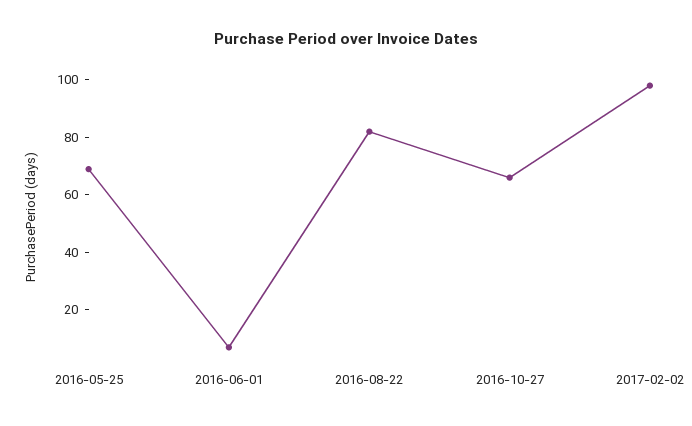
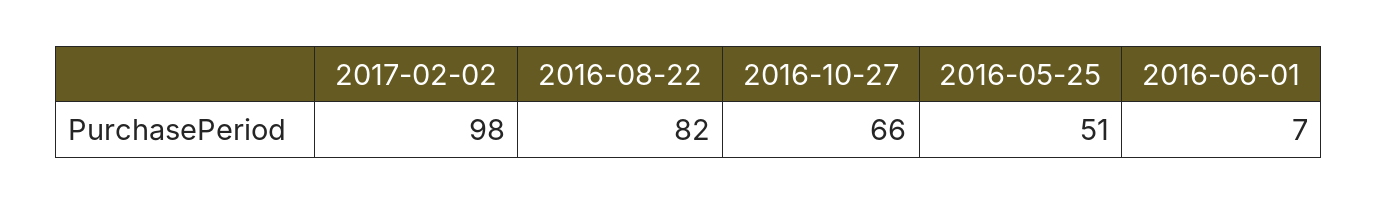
  {
-   "2016-05-25": 70,
+   "2016-05-25": 51,
    "2016-06-01": 7,
    "2016-08-22": 82,
    "2016-10-27": 66,
    "2017-02-02": 98
  }

